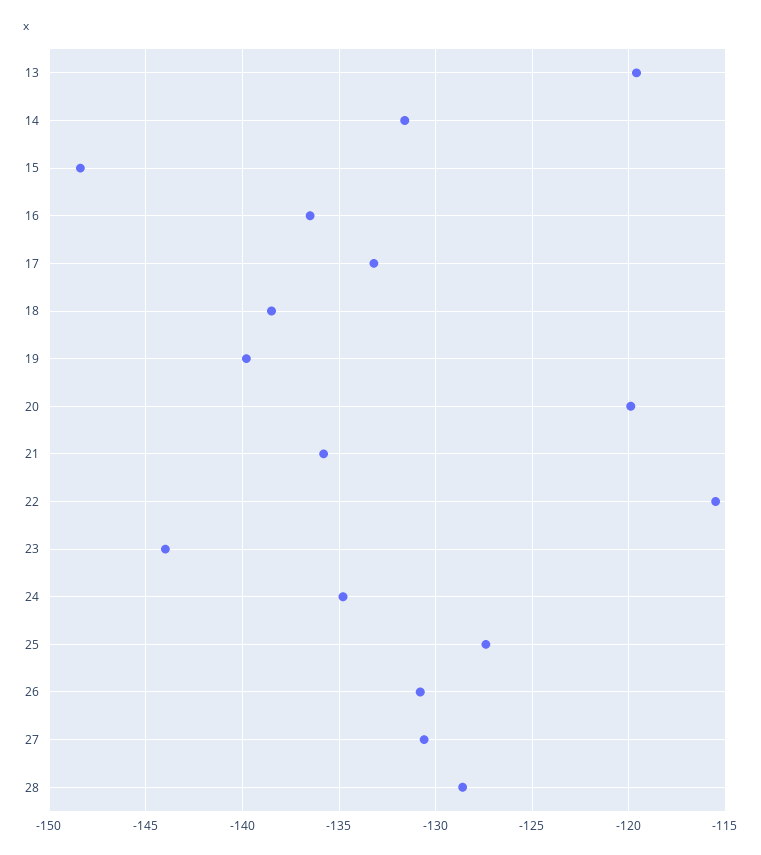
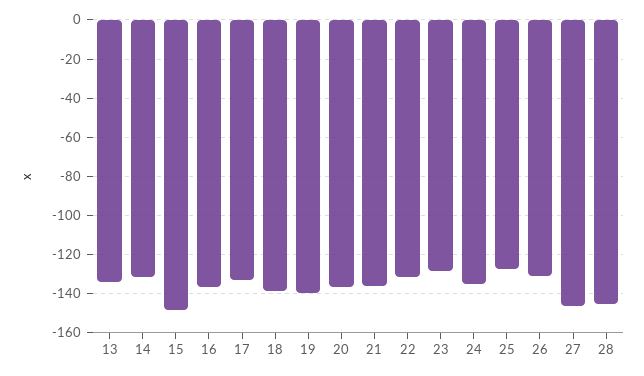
  {
-   "13": -119.5,
+   "13": -135,
    "14": -131.5,
    "15": -148.5,
    "16": -136.5,
    "17": -133,
    "18": -138.5,
    "19": -140,
-   "20": -120,
+   "20": -135,
    "21": -136,
-   "22": -115.5,
+   "22": -130,
-   "23": -144,
+   "23": -130,
    "24": -135,
    "25": -127.5,
    "26": -131,
-   "27": -130.5,
+   "27": -145,
-   "28": -128.5
+   "28": -145
  }

